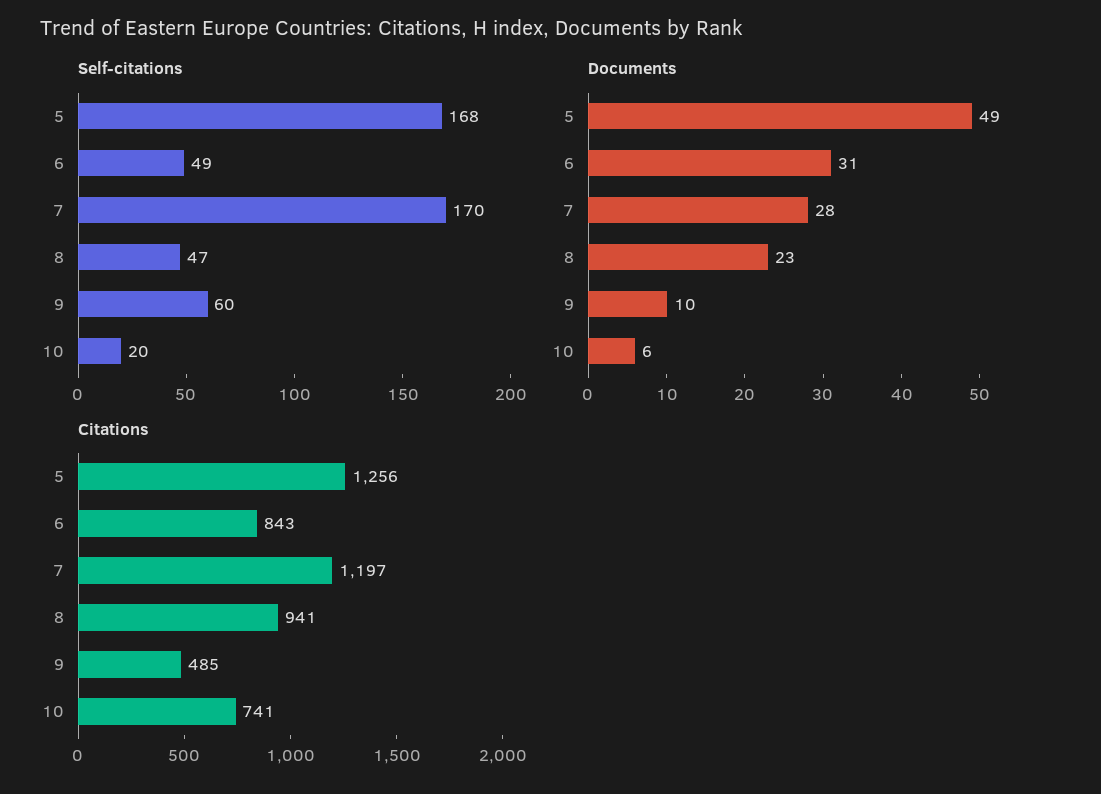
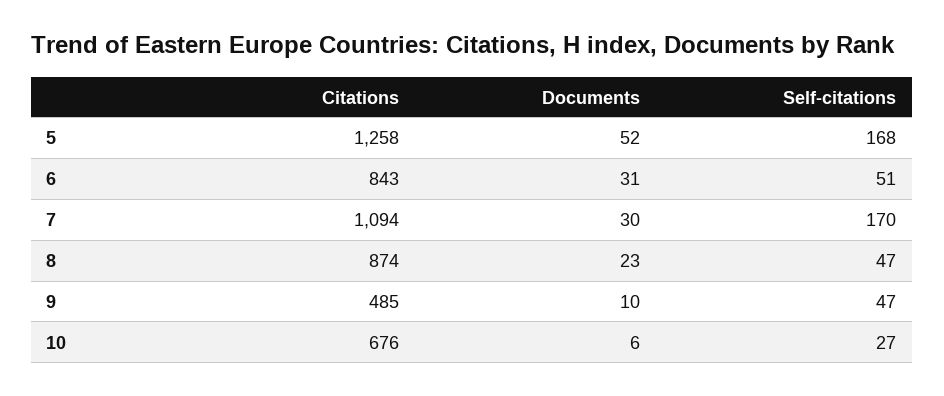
  {
    "Self-citations": {
      "5": 168,
-     "6": 49,
+     "6": 51,
      "7": 170,
      "8": 47,
-     "9": 60,
+     "9": 47,
-     "10": 20
+     "10": 27
    },
    "Documents": {
-     "5": 49,
+     "5": 52,
      "6": 31,
-     "7": 28,
+     "7": 30,
      "8": 23,
      "9": 10,
      "10": 6
    },
    "Citations": {
-     "5": 1256,
+     "5": 1258,
      "6": 843,
-     "7": 1197,
+     "7": 1094,
-     "8": 941,
+     "8": 874,
      "9": 485,
-     "10": 741
+     "10": 676
    }
  }

